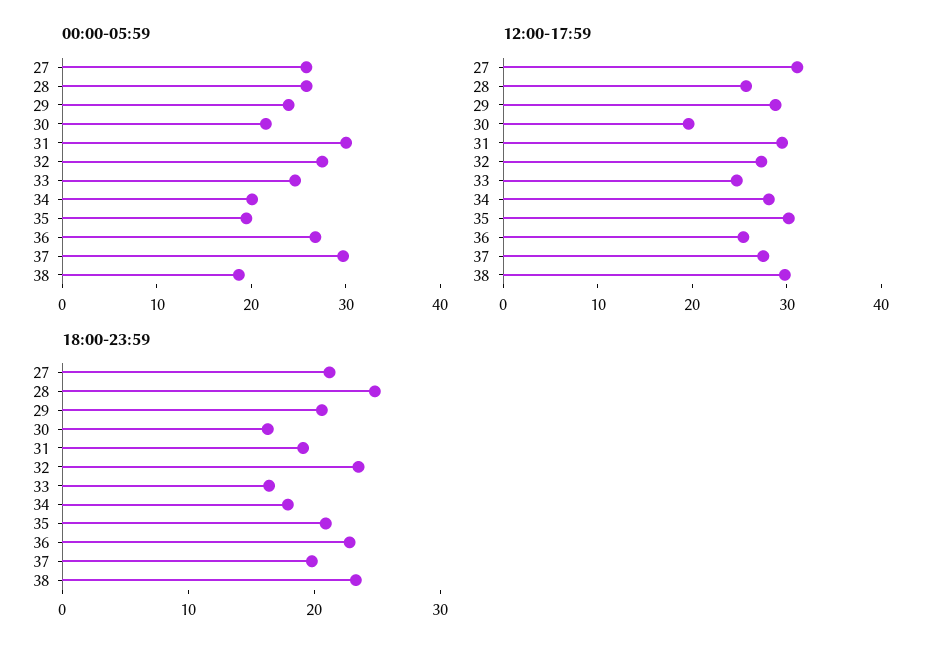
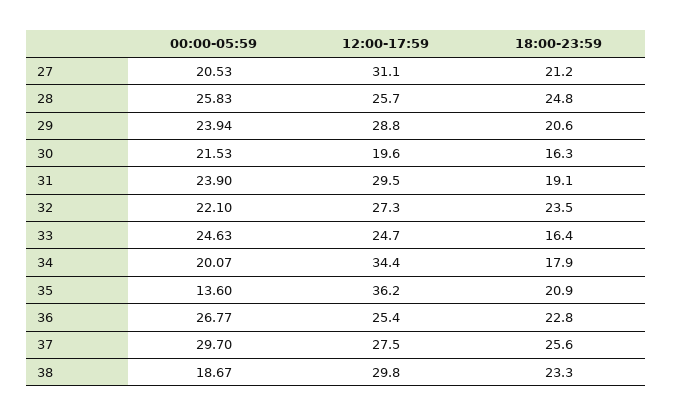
  {
    "00:00-05:59": {
-     "27": 26,
+     "27": 20.53,
      "28": 25.83,
      "29": 23.94,
      "30": 21.53,
-     "31": 30,
+     "31": 23.9,
-     "32": 28,
+     "32": 22.1,
      "33": 24.63,
      "34": 20.07,
-     "35": 20,
+     "35": 13.6,
      "36": 26.77,
      "37": 29.7,
      "38": 18.67
    },
    "12:00-17:59": {
      "27": 31.1,
      "28": 25.7,
      "29": 28.8,
      "30": 19.6,
      "31": 29.5,
      "32": 27.3,
      "33": 24.7,
-     "34": 28,
+     "34": 34.4,
-     "35": 30,
+     "35": 36.2,
      "36": 25.4,
      "37": 27.5,
      "38": 29.8
    },
    "18:00-23:59": {
      "27": 21.2,
      "28": 24.8,
      "29": 20.6,
      "30": 16.3,
      "31": 19.1,
      "32": 23.5,
      "33": 16.4,
      "34": 17.9,
      "35": 20.9,
      "36": 22.8,
-     "37": 20,
+     "37": 25.6,
      "38": 23.3
    }
  }

